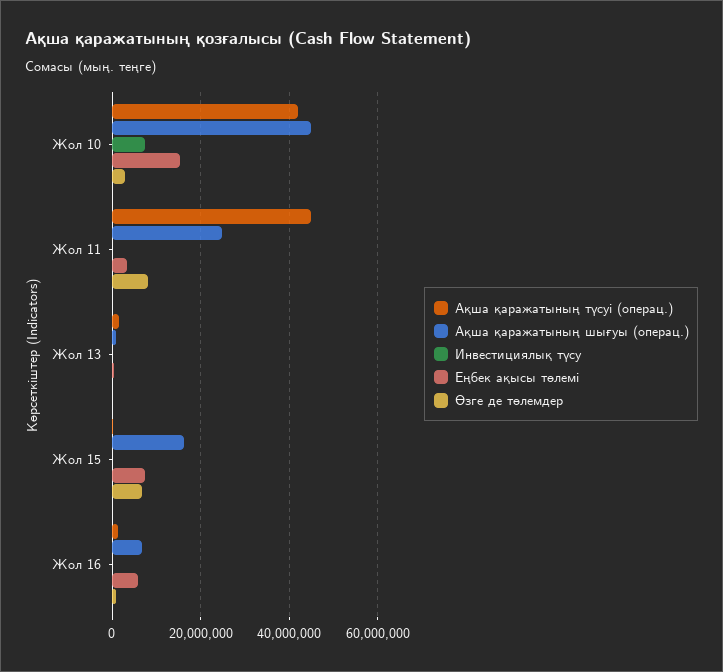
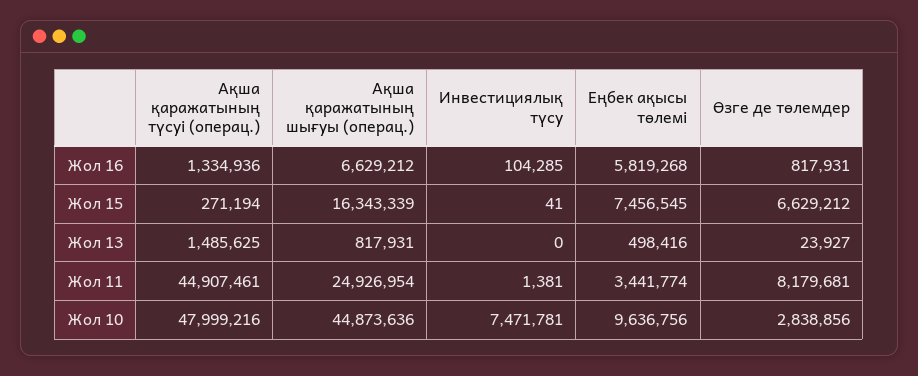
  {
    "Ақша қаражатының түсуі (операц.)": {
-     "Жол 10": 42000000,
+     "Жол 10": 47999216,
      "Жол 11": 44907461,
      "Жол 13": 1485625,
      "Жол 15": 271194,
      "Жол 16": 1334936
    },
    "Ақша қаражатының шығуы (операц.)": {
      "Жол 10": 44873636,
      "Жол 11": 24926954,
      "Жол 13": 817931,
      "Жол 15": 16343339,
      "Жол 16": 6629212
    },
    "Инвестициялық түсу": {
      "Жол 10": 7471781,
      "Жол 11": 1381,
      "Жол 13": 0,
      "Жол 15": 41,
      "Жол 16": 104285
    },
    "Еңбек ақысы төлемі": {
-     "Жол 10": 16000000,
+     "Жол 10": 9636756,
      "Жол 11": 3441774,
      "Жол 13": 498416,
      "Жол 15": 7456545,
      "Жол 16": 5819268
    },
    "Өзге де төлемдер": {
      "Жол 10": 2838856,
      "Жол 11": 8179681,
      "Жол 13": 23927,
      "Жол 15": 6629212,
      "Жол 16": 817931
    }
  }

